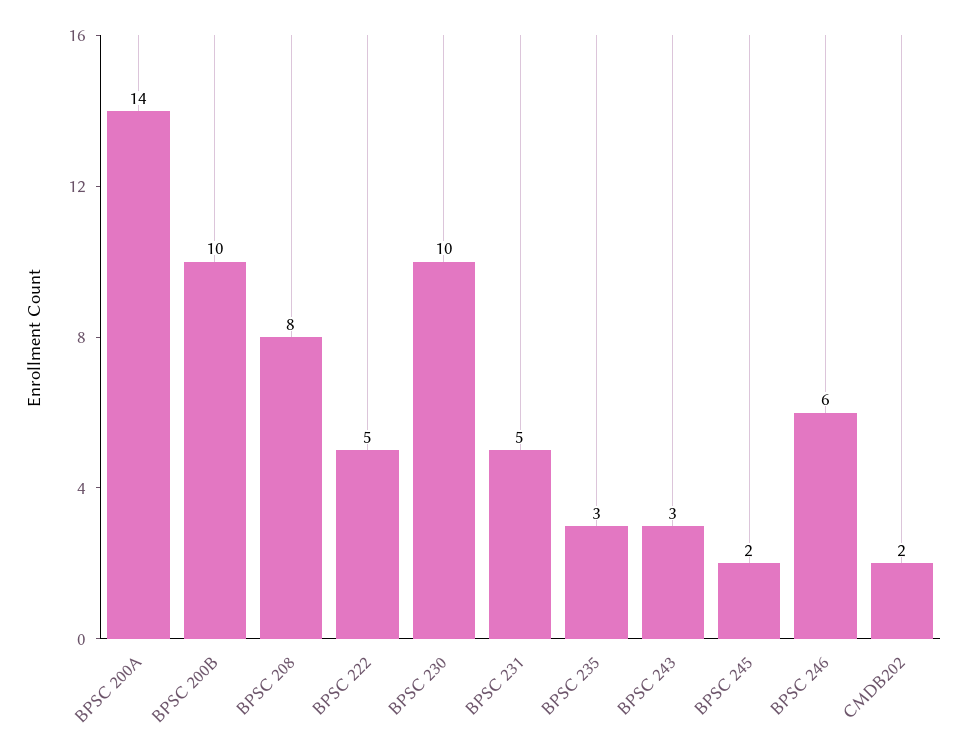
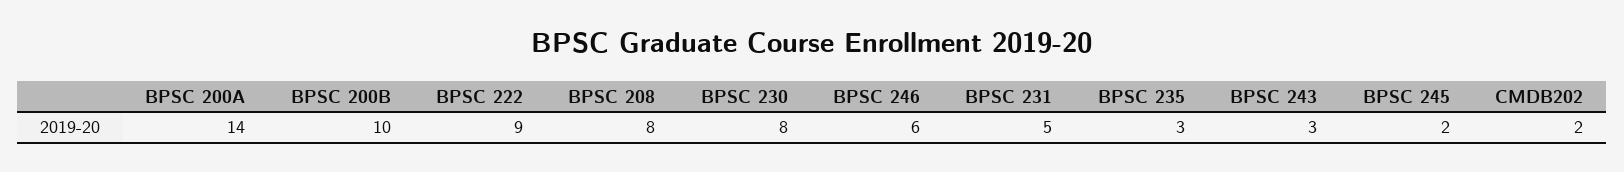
  {
    "BPSC 200A": 14,
    "BPSC 200B": 10,
    "BPSC 208": 8,
-   "BPSC 222": 5,
+   "BPSC 222": 9,
-   "BPSC 230": 10,
+   "BPSC 230": 8,
    "BPSC 231": 5,
    "BPSC 235": 3,
    "BPSC 243": 3,
    "BPSC 245": 2,
    "BPSC 246": 6,
    "CMDB202": 2
  }

